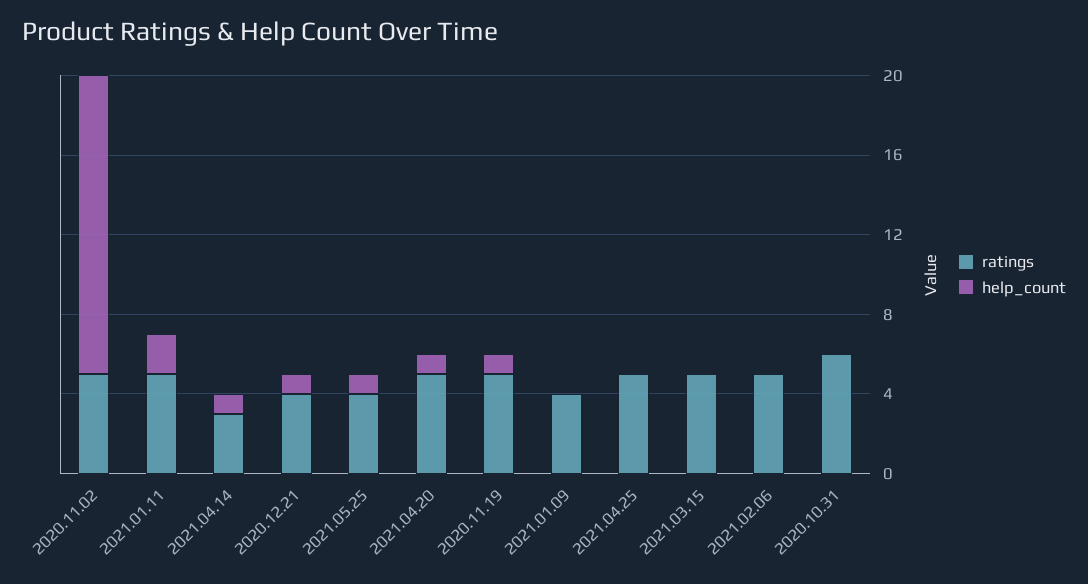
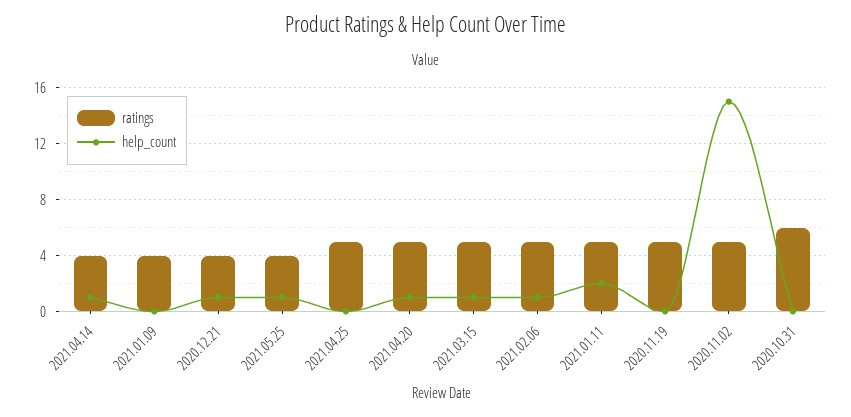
  {
    "ratings": {
      "2020.11.02": 5,
      "2021.01.11": 5,
-     "2021.04.14": 3,
+     "2021.04.14": 4,
      "2020.12.21": 4,
      "2021.05.25": 4,
      "2021.04.20": 5,
      "2020.11.19": 5,
      "2021.01.09": 4,
      "2021.04.25": 5,
      "2021.03.15": 5,
      "2021.02.06": 5,
      "2020.10.31": 6
    },
    "help_count": {
      "2020.11.02": 15,
      "2021.01.11": 2,
      "2021.04.14": 1,
      "2020.12.21": 1,
      "2021.05.25": 1,
      "2021.04.20": 1,
-     "2020.11.19": 1,
+     "2020.11.19": 0,
      "2021.01.09": 0,
      "2021.04.25": 0,
-     "2021.03.15": 0,
+     "2021.03.15": 1,
-     "2021.02.06": 0,
+     "2021.02.06": 1,
      "2020.10.31": 0
    }
  }

